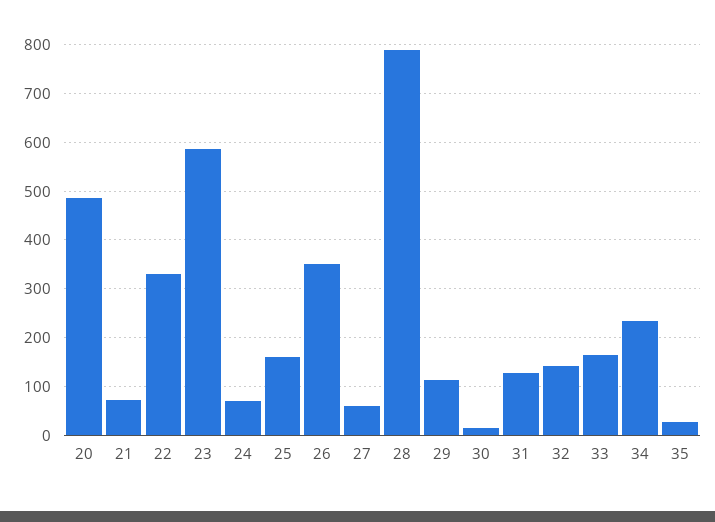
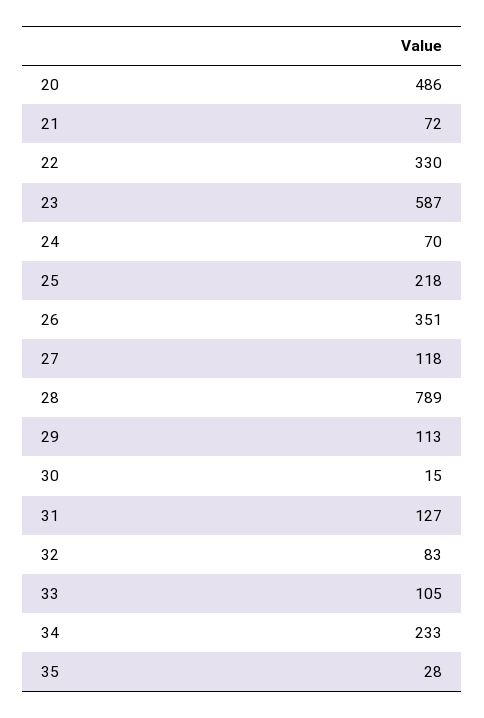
  {
    "20": 486,
    "21": 72,
    "22": 330,
    "23": 587,
    "24": 70,
-   "25": 160,
+   "25": 218,
    "26": 351,
-   "27": 60,
+   "27": 118,
    "28": 789,
    "29": 113,
    "30": 15,
    "31": 127,
-   "32": 140,
+   "32": 83,
-   "33": 160,
+   "33": 105,
    "34": 233,
    "35": 28
  }

